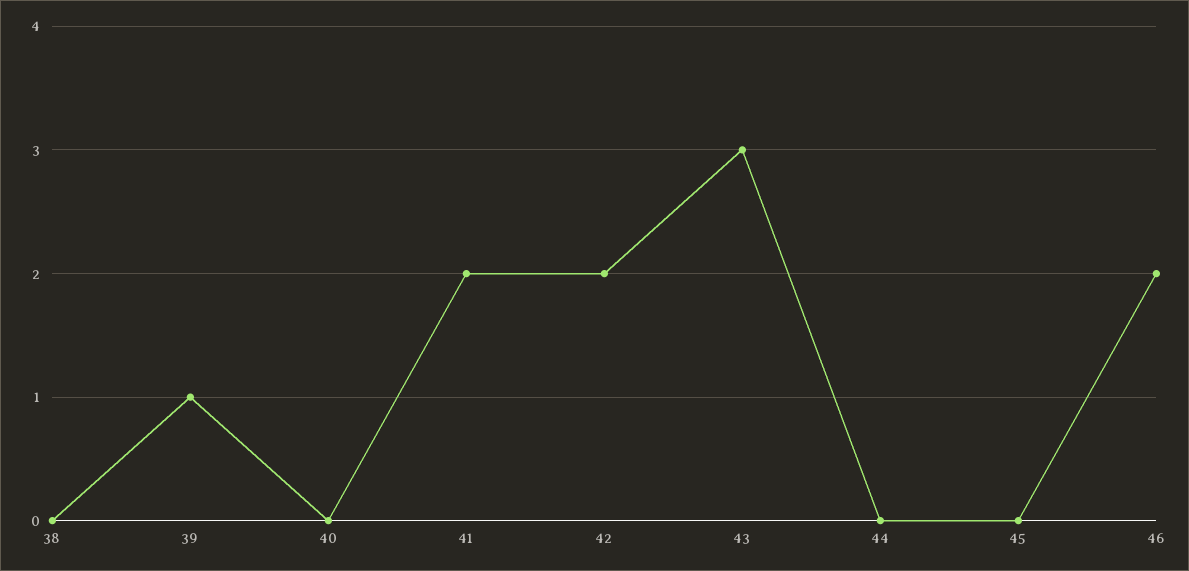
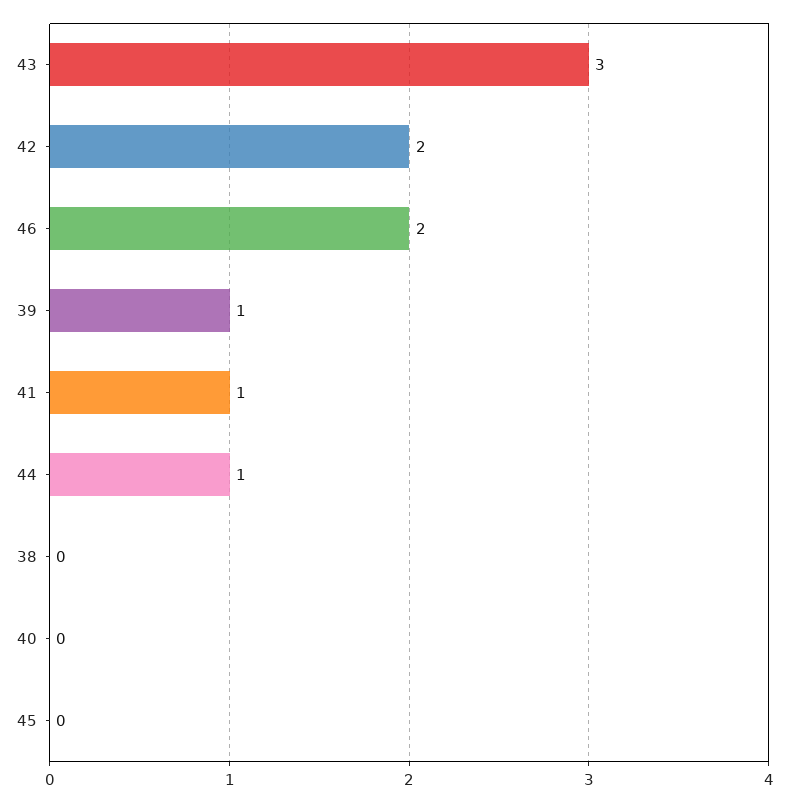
  {
    "38": 0,
    "39": 1,
    "40": 0,
-   "41": 2,
+   "41": 1,
    "42": 2,
    "43": 3,
-   "44": 0,
+   "44": 1,
    "45": 0,
    "46": 2
  }

